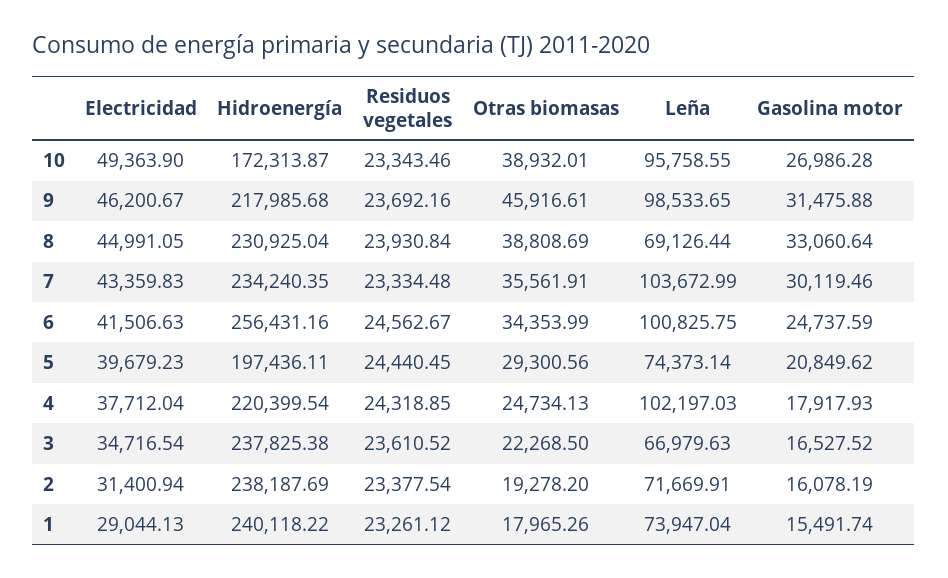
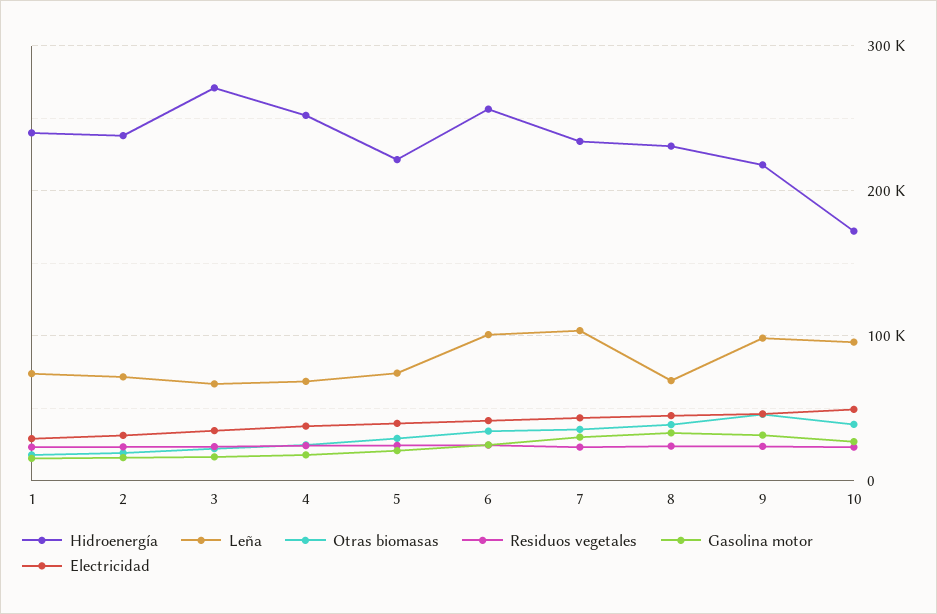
  {
    "Electricidad": {
      "10": 49363.9,
      "9": 46200.67,
      "8": 44991.05,
      "7": 43359.83,
      "6": 41506.63,
      "5": 39679.23,
      "4": 37712.04,
      "3": 34716.54,
      "2": 31400.94,
      "1": 29044.13
    },
    "Hidroenergía": {
      "10": 172313.87,
      "9": 217985.68,
      "8": 230925.04,
      "7": 234240.35,
      "6": 256431.16,
-     "5": 197436.11,
+     "5": 220000,
-     "4": 220399.54,
+     "4": 250000,
-     "3": 237825.38,
+     "3": 270000,
      "2": 238187.69,
      "1": 240118.22
    },
    "Residuos vegetales": {
      "10": 23343.46,
      "9": 23692.16,
      "8": 23930.84,
      "7": 23334.48,
      "6": 24562.67,
      "5": 24440.45,
      "4": 24318.85,
      "3": 23610.52,
      "2": 23377.54,
      "1": 23261.12
    },
    "Otras biomasas": {
      "10": 38932.01,
      "9": 45916.61,
      "8": 38808.69,
      "7": 35561.91,
      "6": 34353.99,
      "5": 29300.56,
      "4": 24734.13,
      "3": 22268.5,
      "2": 19278.2,
      "1": 17965.26
    },
    "Leña": {
      "10": 95758.55,
      "9": 98533.65,
      "8": 69126.44,
      "7": 103672.99,
      "6": 100825.75,
      "5": 74373.14,
-     "4": 102197.03,
+     "4": 70000,
      "3": 66979.63,
      "2": 71669.91,
      "1": 73947.04
    },
    "Gasolina motor": {
      "10": 26986.28,
      "9": 31475.88,
      "8": 33060.64,
      "7": 30119.46,
      "6": 24737.59,
      "5": 20849.62,
      "4": 17917.93,
      "3": 16527.52,
      "2": 16078.19,
      "1": 15491.74
    }
  }

